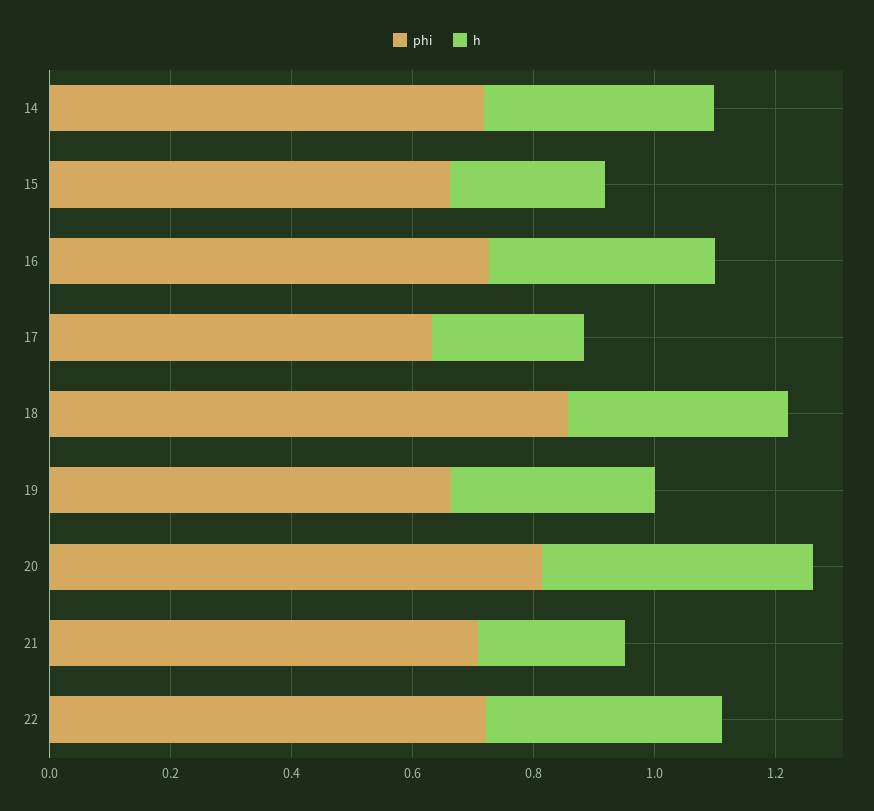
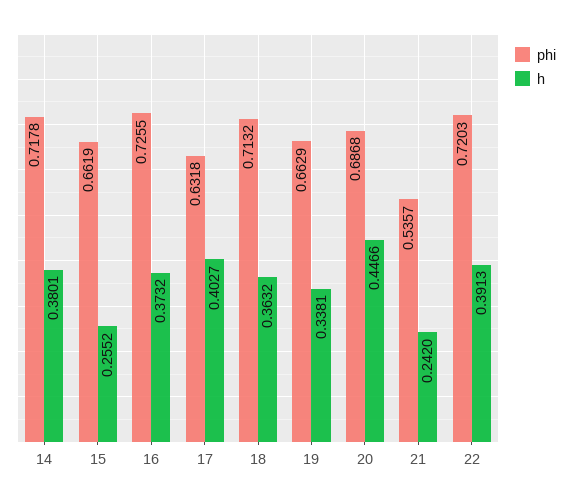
  {
    "phi": {
      "14": 0.7178,
      "15": 0.6619,
      "16": 0.7255,
      "17": 0.6318,
-     "18": 0.85,
+     "18": 0.7132,
      "19": 0.6629,
-     "20": 0.8,
+     "20": 0.6868,
-     "21": 0.7,
+     "21": 0.5357,
      "22": 0.7203
    },
    "h": {
      "14": 0.3801,
      "15": 0.2552,
      "16": 0.3732,
-     "17": 0.25,
+     "17": 0.4027,
      "18": 0.3632,
      "19": 0.3381,
      "20": 0.4466,
      "21": 0.242,
      "22": 0.3913
    }
  }

